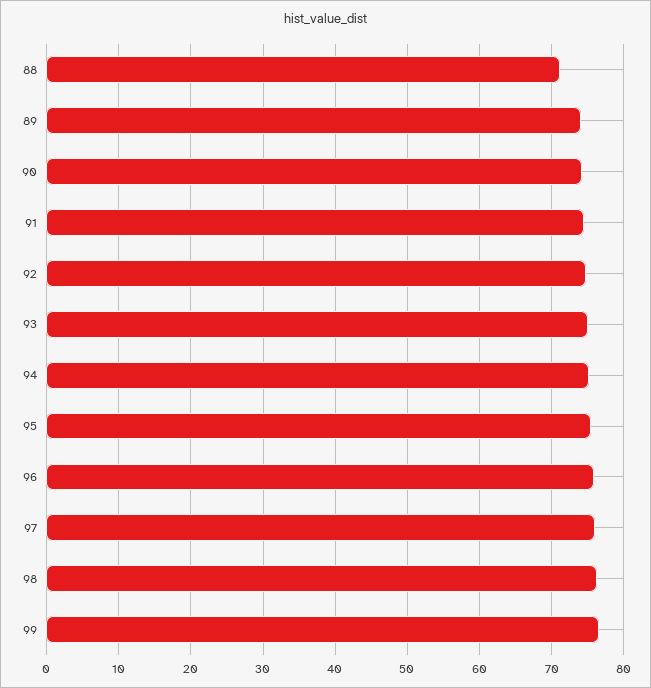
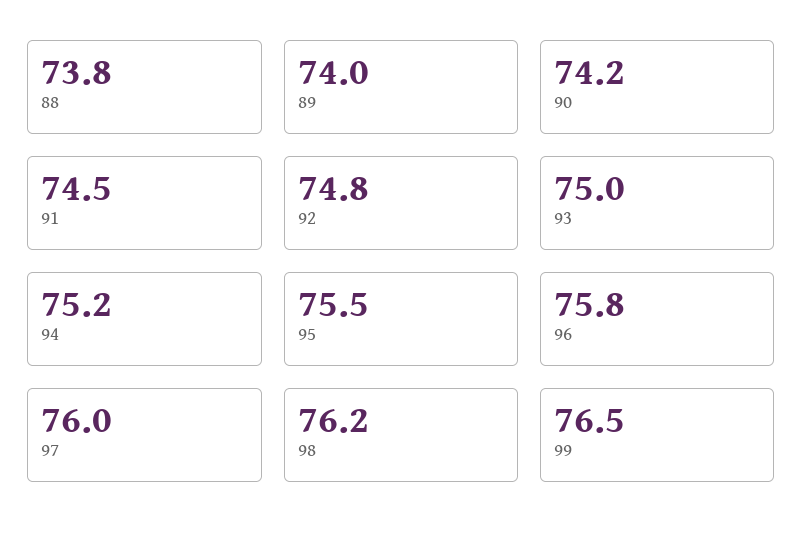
  {
-   "88": 71,
+   "88": 73.8,
    "89": 74,
    "90": 74.2,
    "91": 74.5,
    "92": 74.8,
    "93": 75,
    "94": 75.2,
    "95": 75.5,
    "96": 75.8,
    "97": 76,
    "98": 76.2,
    "99": 76.5
  }

